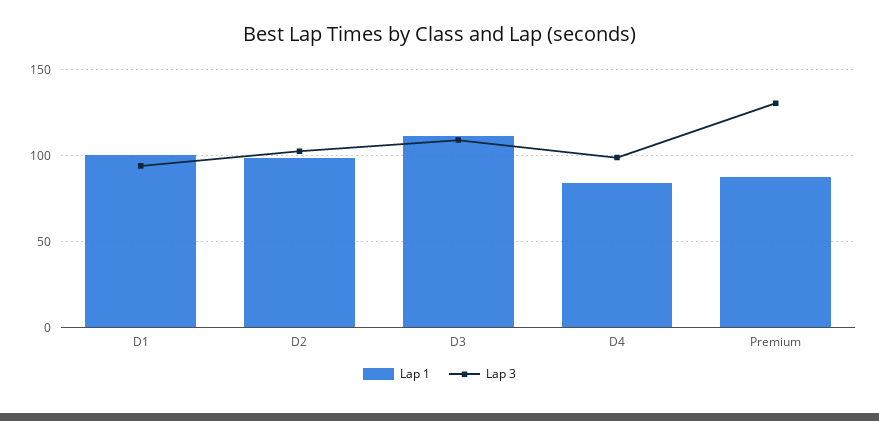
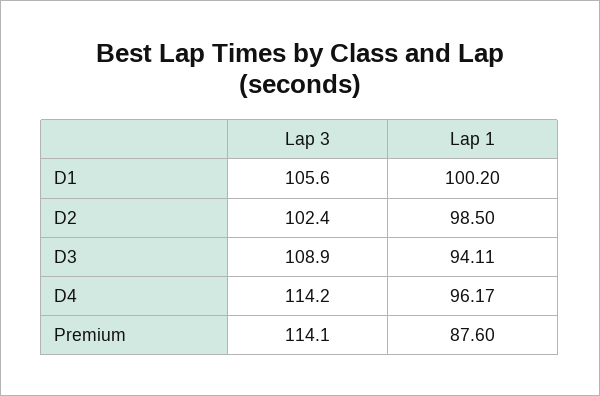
  {
    "Lap 1": {
      "D1": 100.2,
      "D2": 98.5,
-     "D3": 110,
+     "D3": 94.11,
-     "D4": 85,
+     "D4": 96.17,
      "Premium": 87.6
    },
    "Lap 3": {
-     "D1": 95,
+     "D1": 105.6,
      "D2": 102.4,
      "D3": 108.9,
-     "D4": 100,
+     "D4": 114.2,
-     "Premium": 130
+     "Premium": 114.1
    }
  }

